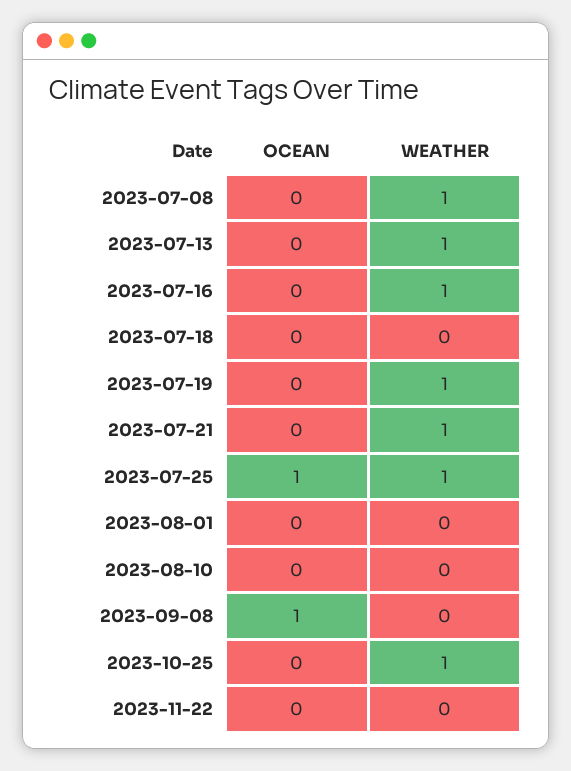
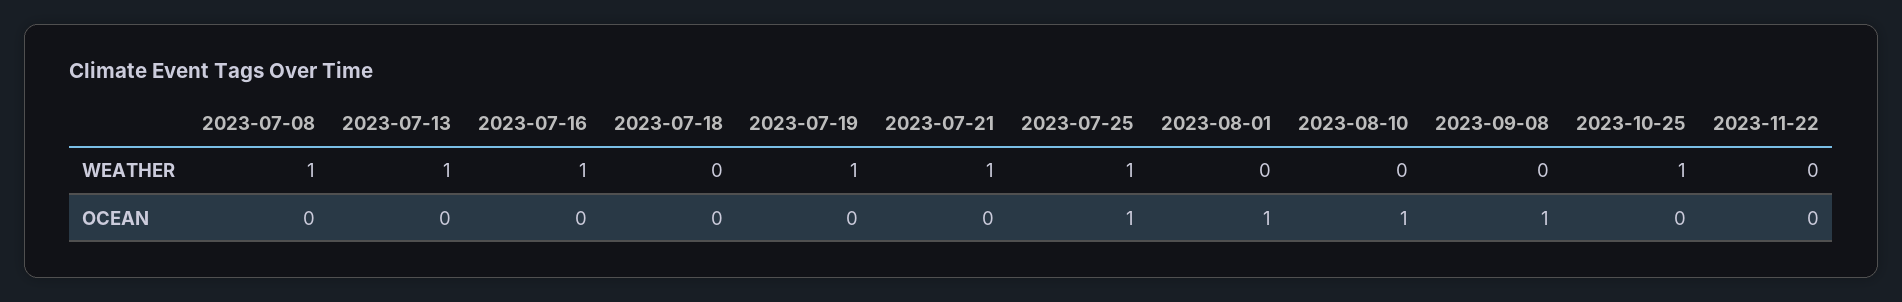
  {
    "OCEAN": {
      "2023-07-08": 0,
      "2023-07-13": 0,
      "2023-07-16": 0,
      "2023-07-18": 0,
      "2023-07-19": 0,
      "2023-07-21": 0,
      "2023-07-25": 1,
-     "2023-08-01": 0,
+     "2023-08-01": 1,
-     "2023-08-10": 0,
+     "2023-08-10": 1,
      "2023-09-08": 1,
      "2023-10-25": 0,
      "2023-11-22": 0
    },
    "WEATHER": {
      "2023-07-08": 1,
      "2023-07-13": 1,
      "2023-07-16": 1,
      "2023-07-18": 0,
      "2023-07-19": 1,
      "2023-07-21": 1,
      "2023-07-25": 1,
      "2023-08-01": 0,
      "2023-08-10": 0,
      "2023-09-08": 0,
      "2023-10-25": 1,
      "2023-11-22": 0
    }
  }

